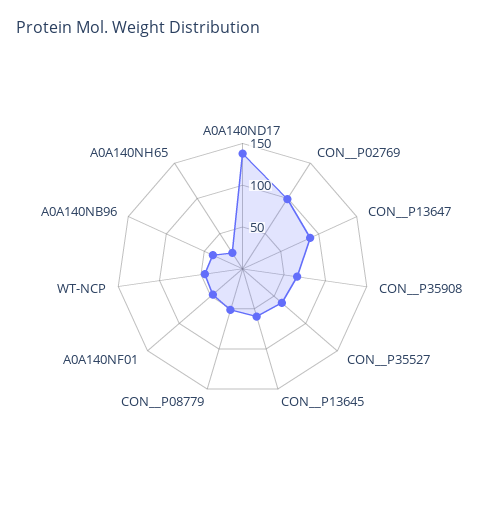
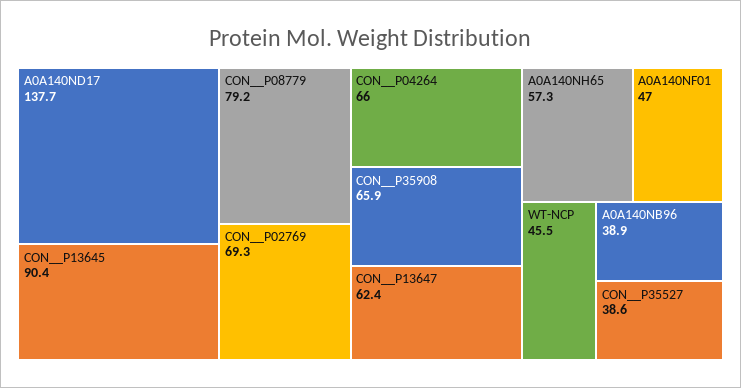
  {
    "A0A140ND17": 137.7,
-   "CON__P02769": 100,
+   "CON__P02769": 69.3,
-   "CON__P13647": 90,
+   "CON__P13647": 62.4,
    "CON__P35908": 65.9,
-   "CON__P35527": 60,
+   "CON__P35527": 38.6,
-   "CON__P13645": 60,
+   "CON__P13645": 90.4,
-   "CON__P08779": 50,
+   "CON__P08779": 79.2,
    "A0A140NF01": 47,
    "WT-NCP": 45.5,
    "A0A140NB96": 38.9,
-   "A0A140NH65": 20
+   "A0A140NH65": 57.3,
+   "CON__P04264": 66
  }

